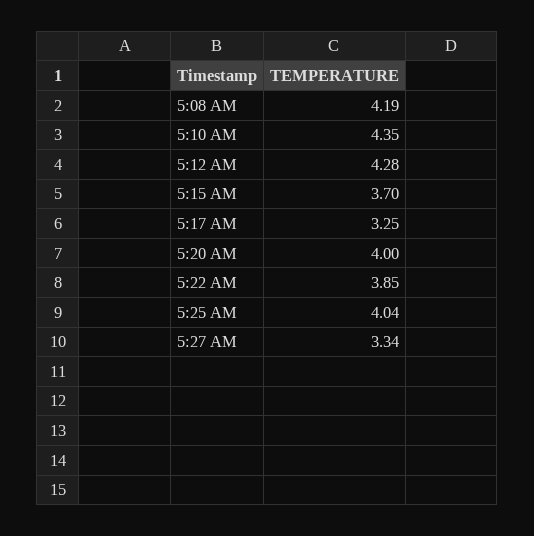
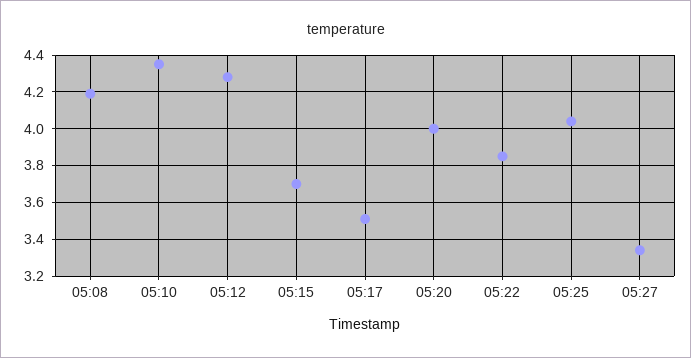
  {
    "5:08 AM": 4.19,
    "5:10 AM": 4.35,
    "5:12 AM": 4.28,
    "5:15 AM": 3.7,
-   "5:17 AM": 3.25,
+   "5:17 AM": 3.5,
    "5:20 AM": 4,
    "5:22 AM": 3.85,
    "5:25 AM": 4.04,
    "5:27 AM": 3.34
  }

